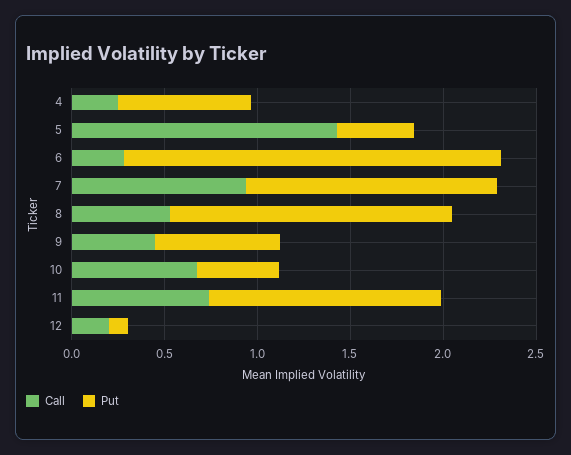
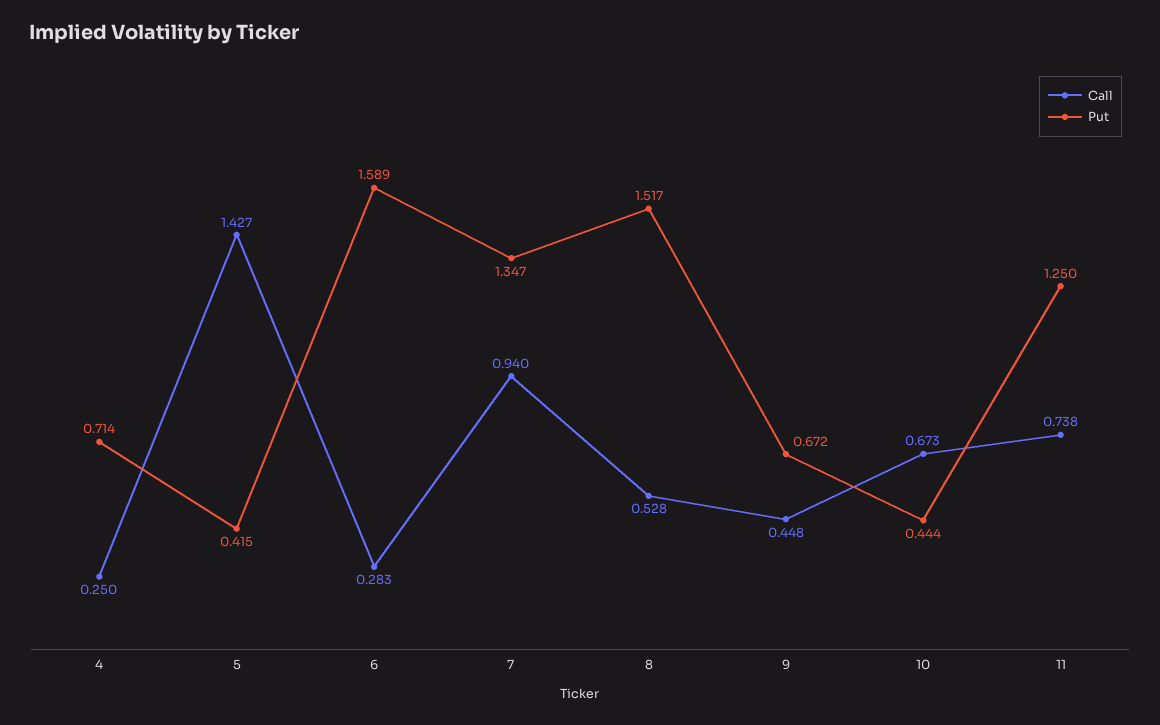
  {
    "Call": {
      "4": 0.25,
      "5": 1.427,
      "6": 0.283,
      "7": 0.94,
      "8": 0.528,
      "9": 0.448,
      "10": 0.673,
-     "11": 0.738,
+     "11": 0.738
-     "12": 0.2
    },
    "Put": {
      "4": 0.714,
      "5": 0.415,
-     "6": 2,
+     "6": 1.589,
      "7": 1.347,
      "8": 1.517,
      "9": 0.672,
      "10": 0.444,
-     "11": 1.25,
+     "11": 1.25
-     "12": 0.1
    }
  }

